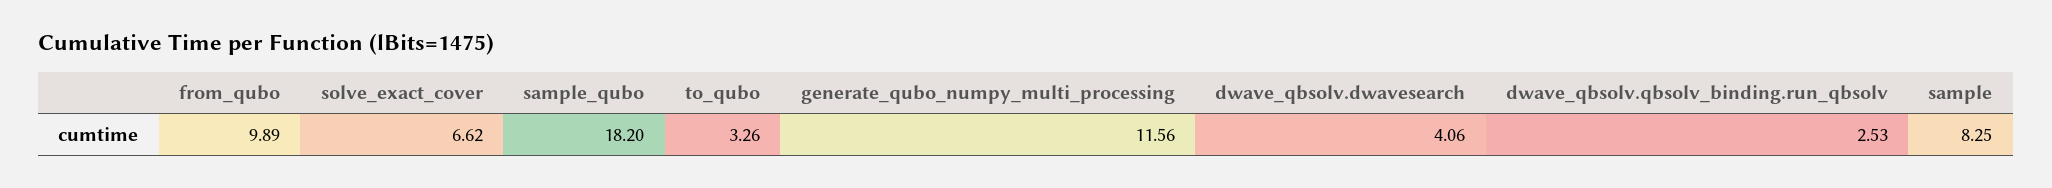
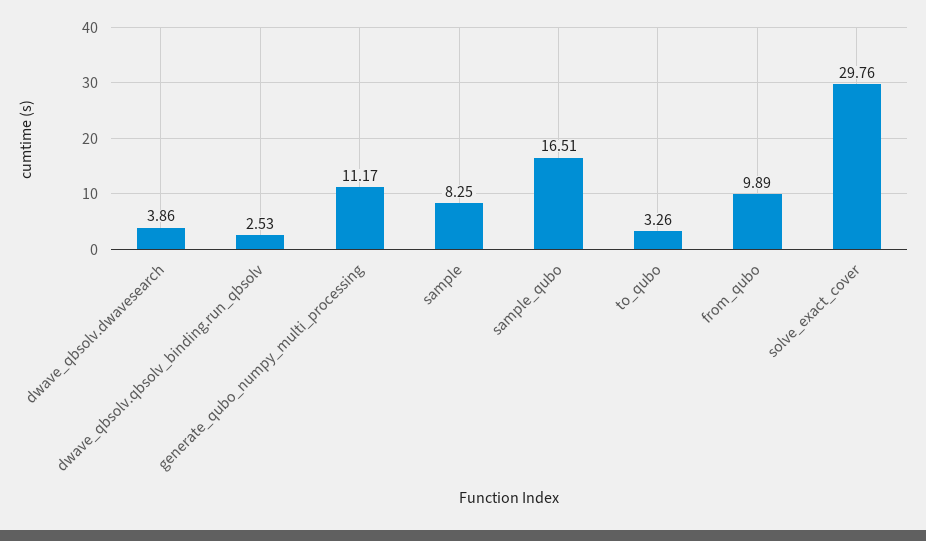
  {
    "from_qubo": 9.89,
-   "solve_exact_cover": 6.62,
+   "solve_exact_cover": 29.76,
-   "sample_qubo": 18.2,
+   "sample_qubo": 16.51,
    "to_qubo": 3.26,
-   "generate_qubo_numpy_multi_processing": 11.56,
+   "generate_qubo_numpy_multi_processing": 11.17,
-   "dwave_qbsolv.dwavesearch": 4.06,
+   "dwave_qbsolv.dwavesearch": 3.86,
    "dwave_qbsolv.qbsolv_binding.run_qbsolv": 2.53,
    "sample": 8.25
  }

